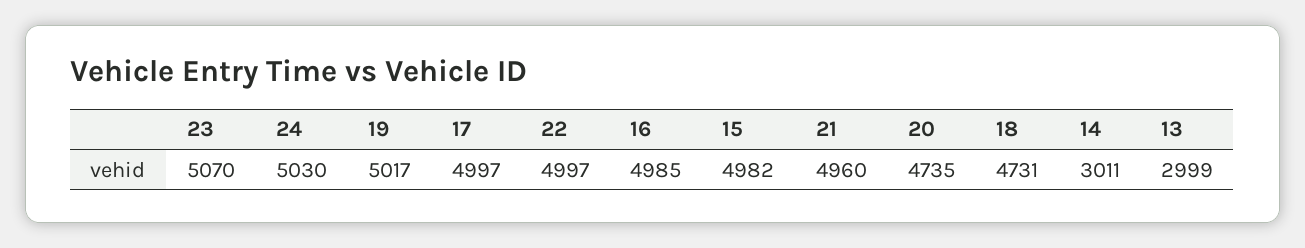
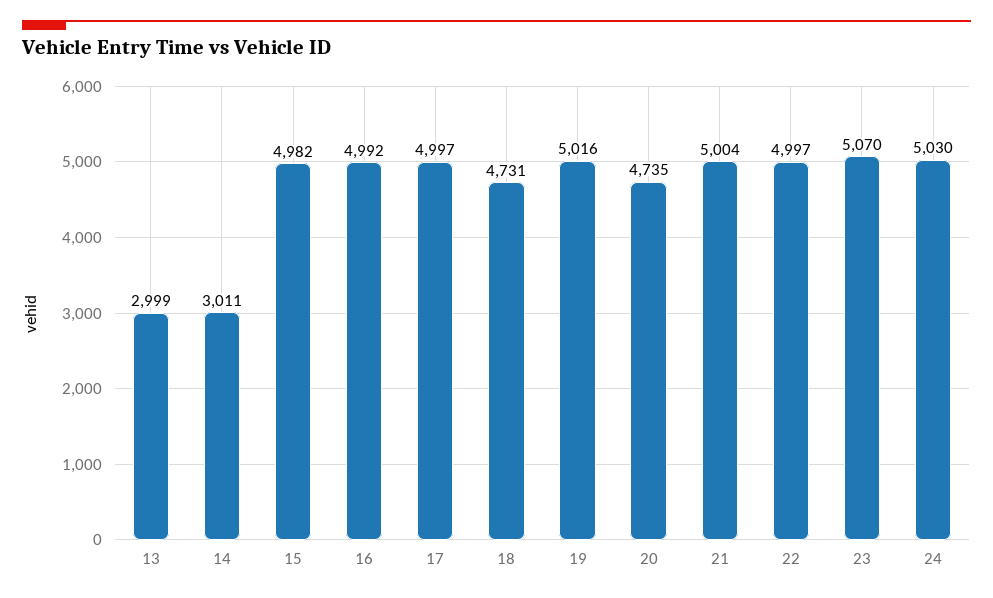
  {
    "23": 5070,
    "24": 5030,
-   "19": 5017,
+   "19": 5016,
    "17": 4997,
    "22": 4997,
-   "16": 4985,
+   "16": 4992,
    "15": 4982,
-   "21": 4960,
+   "21": 5004,
    "20": 4735,
    "18": 4731,
    "14": 3011,
    "13": 2999
  }

